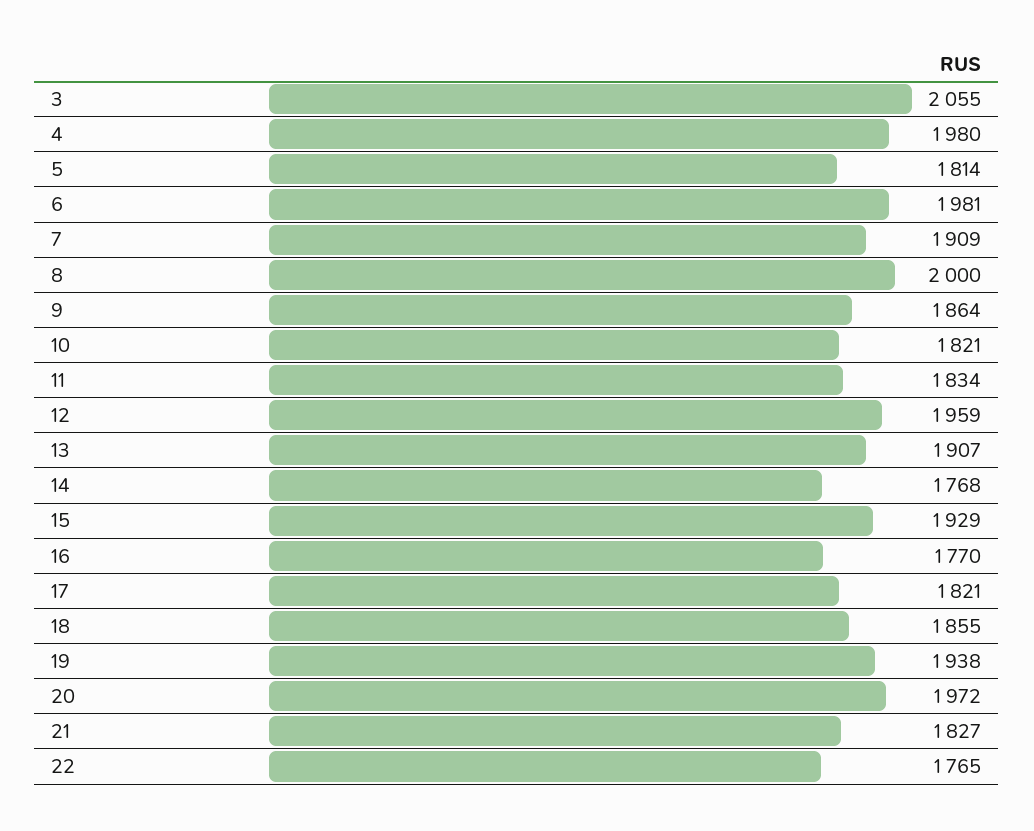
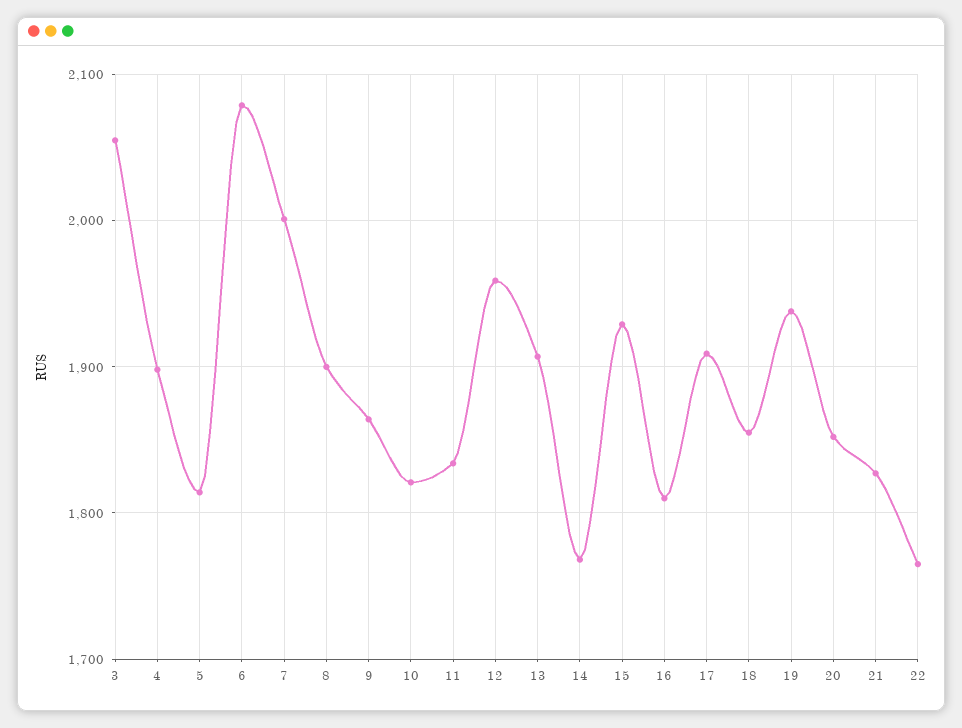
  {
    "3": 2055,
-   "4": 1980,
+   "4": 1900,
    "5": 1814,
-   "6": 1981,
+   "6": 2080,
-   "7": 1909,
+   "7": 2000,
-   "8": 2000,
+   "8": 1900,
    "9": 1864,
    "10": 1821,
    "11": 1834,
    "12": 1959,
    "13": 1907,
    "14": 1768,
    "15": 1929,
-   "16": 1770,
+   "16": 1810,
-   "17": 1821,
+   "17": 1910,
    "18": 1855,
    "19": 1938,
-   "20": 1972,
+   "20": 1850,
    "21": 1827,
    "22": 1765
  }

